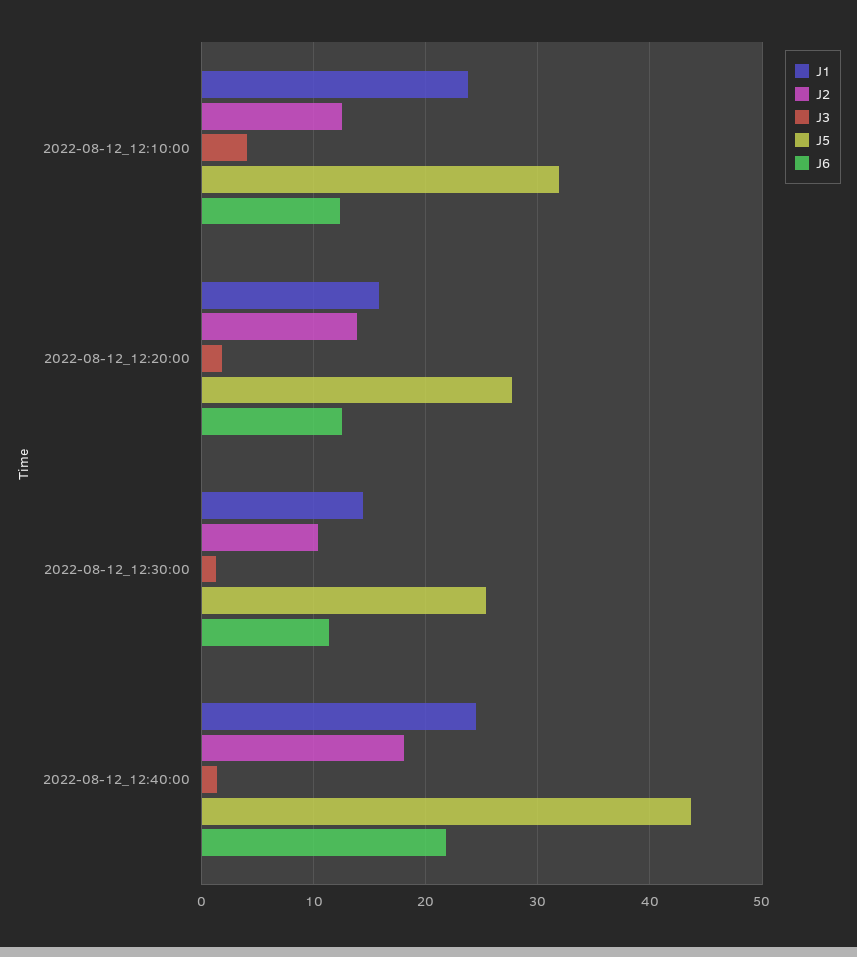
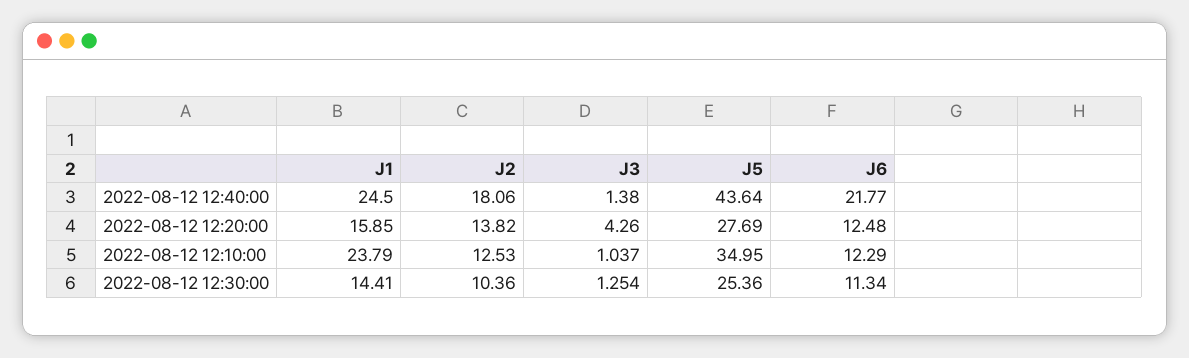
  {
    "J1": {
      "2022-08-12_12:10:00": 23.79,
      "2022-08-12_12:20:00": 15.85,
      "2022-08-12_12:30:00": 14.41,
      "2022-08-12_12:40:00": 24.5
    },
    "J2": {
      "2022-08-12_12:10:00": 12.53,
      "2022-08-12_12:20:00": 13.82,
      "2022-08-12_12:30:00": 10.36,
      "2022-08-12_12:40:00": 18.06
    },
    "J3": {
-     "2022-08-12_12:10:00": 4,
+     "2022-08-12_12:10:00": 1.037,
-     "2022-08-12_12:20:00": 2,
+     "2022-08-12_12:20:00": 4.26,
      "2022-08-12_12:30:00": 1.254,
      "2022-08-12_12:40:00": 1.38
    },
    "J5": {
-     "2022-08-12_12:10:00": 32,
+     "2022-08-12_12:10:00": 34.95,
      "2022-08-12_12:20:00": 27.69,
      "2022-08-12_12:30:00": 25.36,
      "2022-08-12_12:40:00": 43.64
    },
    "J6": {
      "2022-08-12_12:10:00": 12.29,
      "2022-08-12_12:20:00": 12.48,
      "2022-08-12_12:30:00": 11.34,
      "2022-08-12_12:40:00": 21.77
    }
  }

